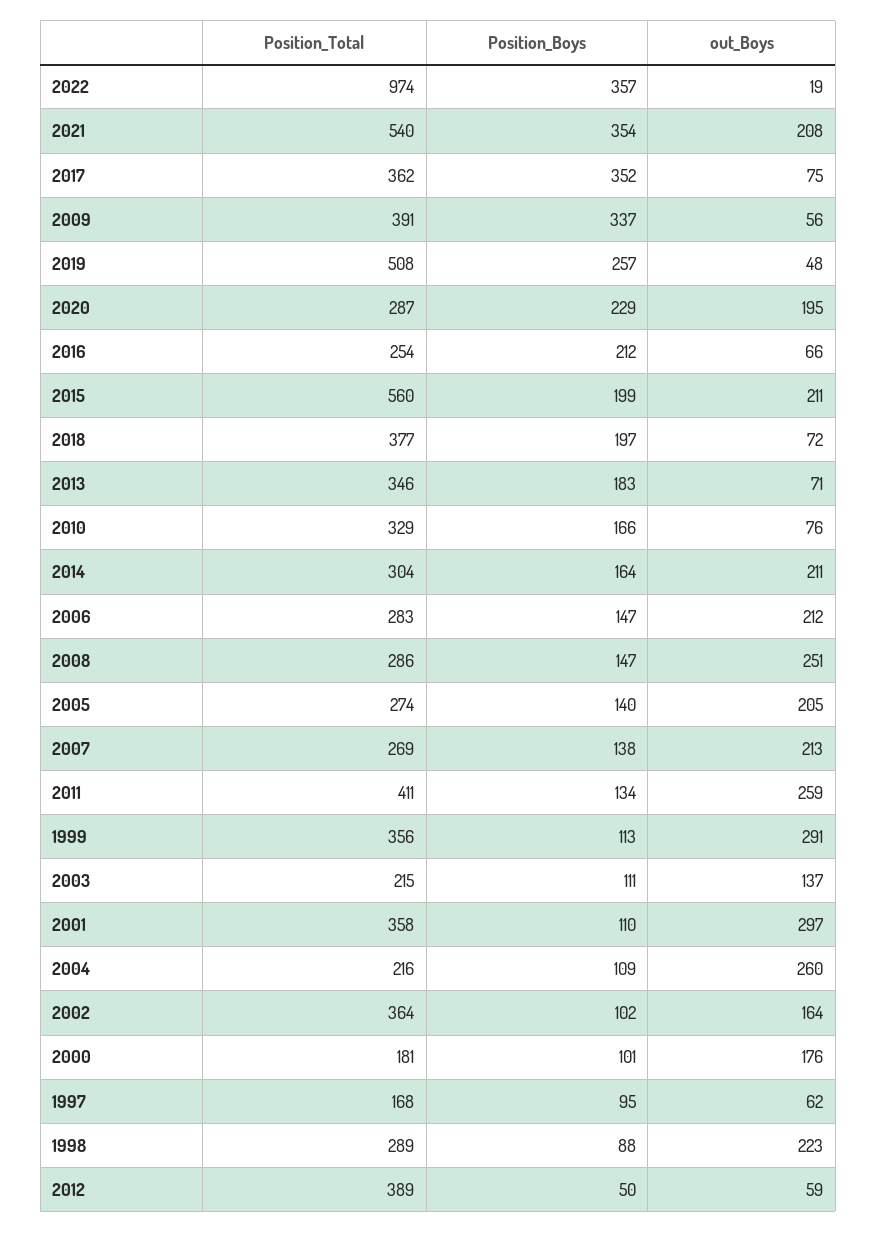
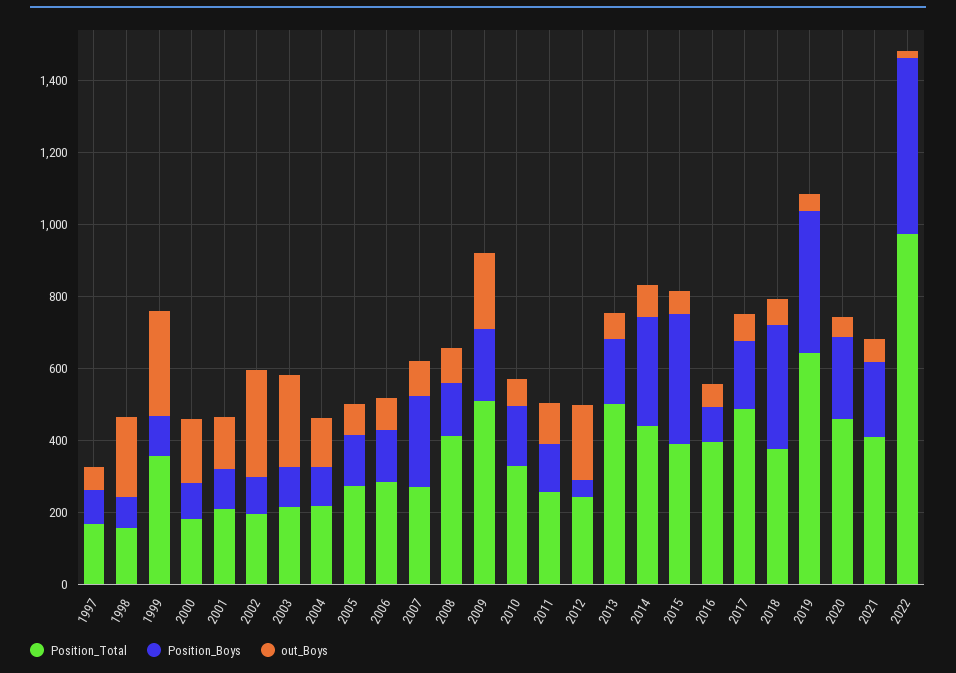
  {
    "Position_Total": {
      "2022": 974,
-     "2021": 540,
+     "2021": 400,
-     "2017": 362,
+     "2017": 500,
-     "2009": 391,
+     "2009": 500,
-     "2019": 508,
+     "2019": 650,
-     "2020": 287,
+     "2020": 450,
-     "2016": 254,
+     "2016": 400,
-     "2015": 560,
+     "2015": 400,
      "2018": 377,
-     "2013": 346,
+     "2013": 500,
      "2010": 329,
-     "2014": 304,
+     "2014": 450,
      "2006": 283,
-     "2008": 286,
+     "2008": 400,
      "2005": 274,
      "2007": 269,
-     "2011": 411,
+     "2011": 250,
      "1999": 356,
      "2003": 215,
-     "2001": 358,
+     "2001": 200,
      "2004": 216,
-     "2002": 364,
+     "2002": 200,
      "2000": 181,
      "1997": 168,
-     "1998": 289,
+     "1998": 150,
-     "2012": 389
+     "2012": 250
    },
    "Position_Boys": {
-     "2022": 357,
+     "2022": 500,
-     "2021": 354,
+     "2021": 200,
-     "2017": 352,
+     "2017": 200,
-     "2009": 337,
+     "2009": 200,
-     "2019": 257,
+     "2019": 400,
      "2020": 229,
-     "2016": 212,
+     "2016": 100,
-     "2015": 199,
+     "2015": 350,
-     "2018": 197,
+     "2018": 350,
      "2013": 183,
      "2010": 166,
-     "2014": 164,
+     "2014": 300,
      "2006": 147,
      "2008": 147,
      "2005": 140,
-     "2007": 138,
+     "2007": 250,
      "2011": 134,
      "1999": 113,
      "2003": 111,
      "2001": 110,
      "2004": 109,
      "2002": 102,
      "2000": 101,
      "1997": 95,
      "1998": 88,
      "2012": 50
    },
    "out_Boys": {
      "2022": 19,
-     "2021": 208,
+     "2021": 50,
      "2017": 75,
-     "2009": 56,
+     "2009": 200,
      "2019": 48,
-     "2020": 195,
+     "2020": 50,
      "2016": 66,
-     "2015": 211,
+     "2015": 50,
      "2018": 72,
      "2013": 71,
      "2010": 76,
-     "2014": 211,
+     "2014": 100,
-     "2006": 212,
+     "2006": 100,
-     "2008": 251,
+     "2008": 100,
-     "2005": 205,
+     "2005": 100,
-     "2007": 213,
+     "2007": 100,
-     "2011": 259,
+     "2011": 100,
      "1999": 291,
-     "2003": 137,
+     "2003": 250,
-     "2001": 297,
+     "2001": 150,
-     "2004": 260,
+     "2004": 150,
-     "2002": 164,
+     "2002": 300,
      "2000": 176,
      "1997": 62,
      "1998": 223,
-     "2012": 59
+     "2012": 200
    }
  }

